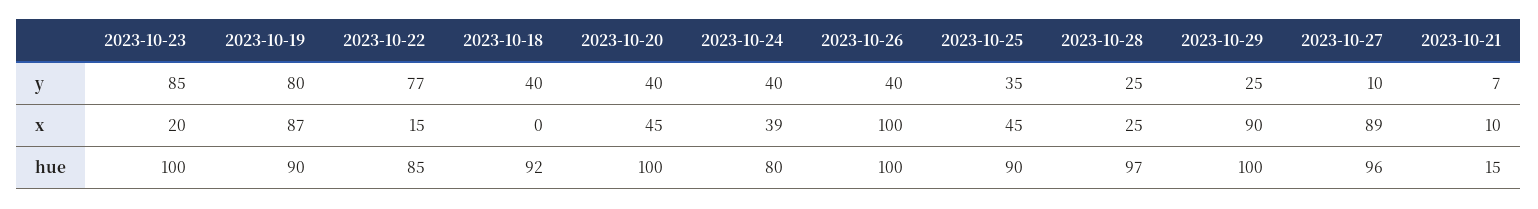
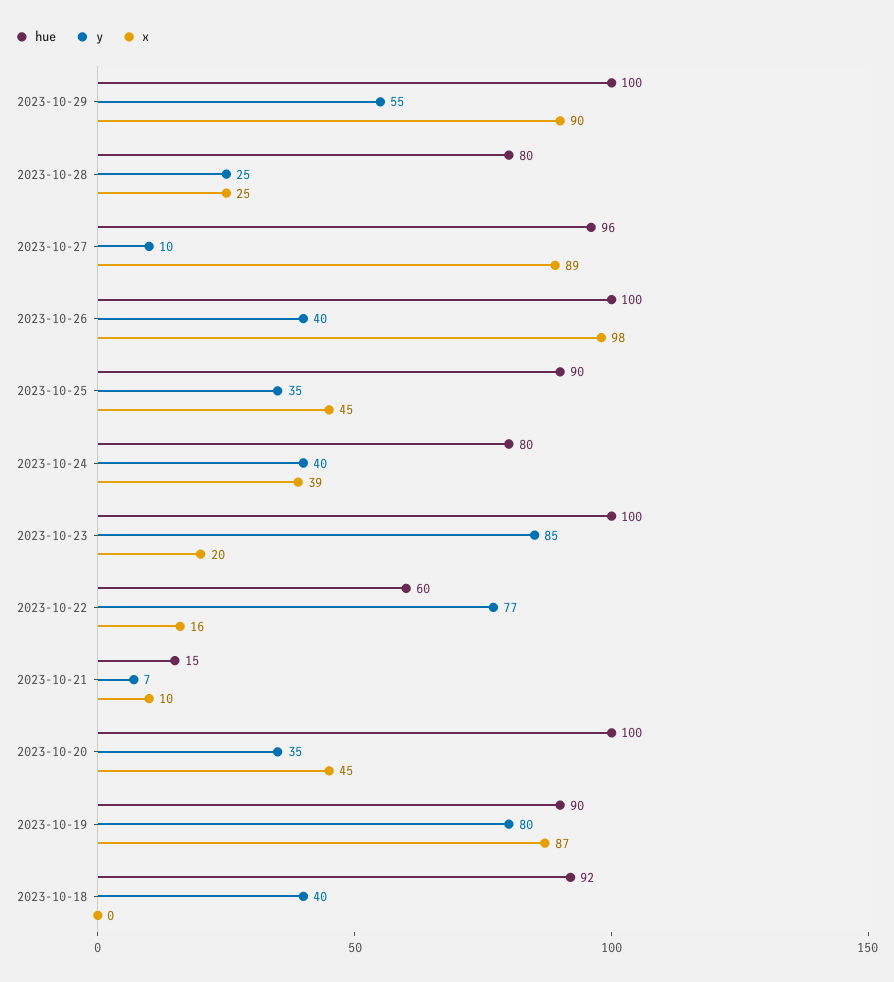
  {
    "y": {
      "2023-10-23": 85,
      "2023-10-19": 80,
      "2023-10-22": 77,
      "2023-10-18": 40,
-     "2023-10-20": 40,
+     "2023-10-20": 35,
      "2023-10-24": 40,
      "2023-10-26": 40,
      "2023-10-25": 35,
      "2023-10-28": 25,
-     "2023-10-29": 25,
+     "2023-10-29": 55,
      "2023-10-27": 10,
      "2023-10-21": 7
    },
    "x": {
      "2023-10-23": 20,
      "2023-10-19": 87,
-     "2023-10-22": 15,
+     "2023-10-22": 16,
      "2023-10-18": 0,
      "2023-10-20": 45,
      "2023-10-24": 39,
-     "2023-10-26": 100,
+     "2023-10-26": 98,
      "2023-10-25": 45,
      "2023-10-28": 25,
      "2023-10-29": 90,
      "2023-10-27": 89,
      "2023-10-21": 10
    },
    "hue": {
      "2023-10-23": 100,
      "2023-10-19": 90,
-     "2023-10-22": 85,
+     "2023-10-22": 60,
      "2023-10-18": 92,
      "2023-10-20": 100,
      "2023-10-24": 80,
      "2023-10-26": 100,
      "2023-10-25": 90,
-     "2023-10-28": 97,
+     "2023-10-28": 80,
      "2023-10-29": 100,
      "2023-10-27": 96,
      "2023-10-21": 15
    }
  }

